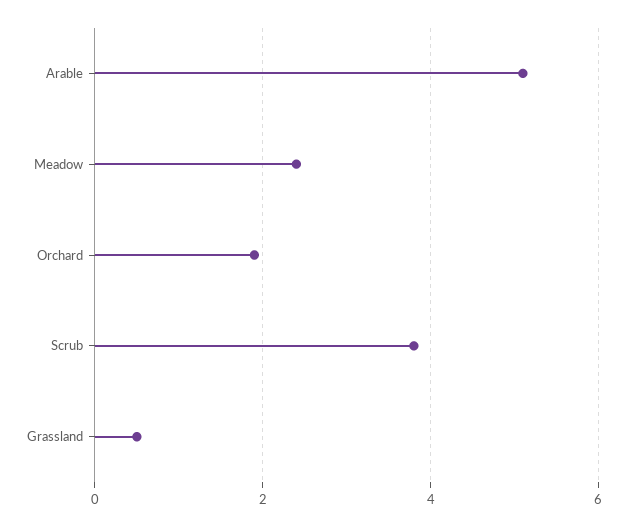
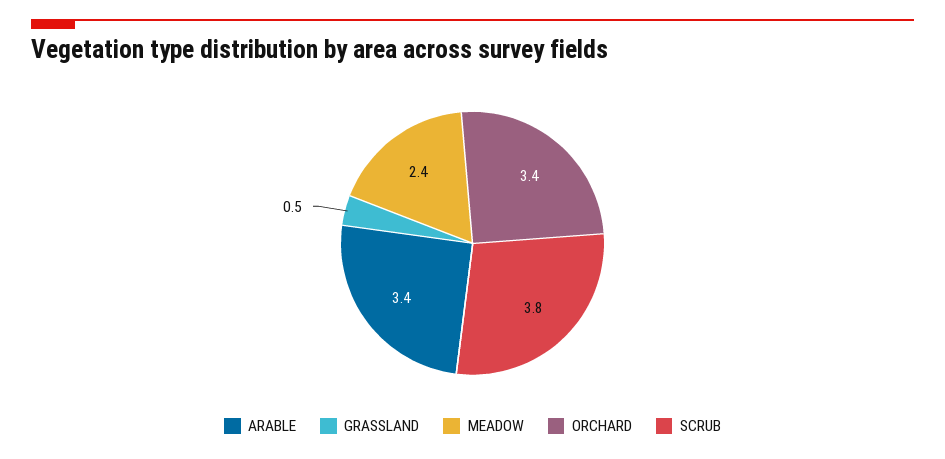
  {
-   "Arable": 5,
+   "Arable": 3.4,
    "Meadow": 2.4,
-   "Orchard": 2,
+   "Orchard": 3.4,
    "Scrub": 3.8,
    "Grassland": 0.5
  }

